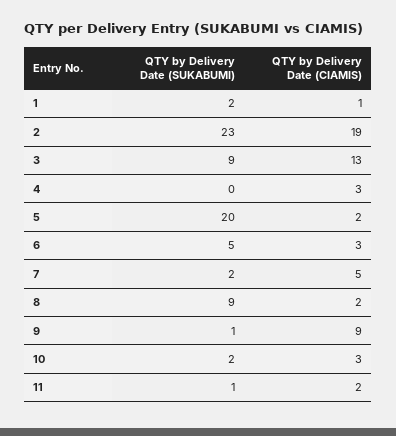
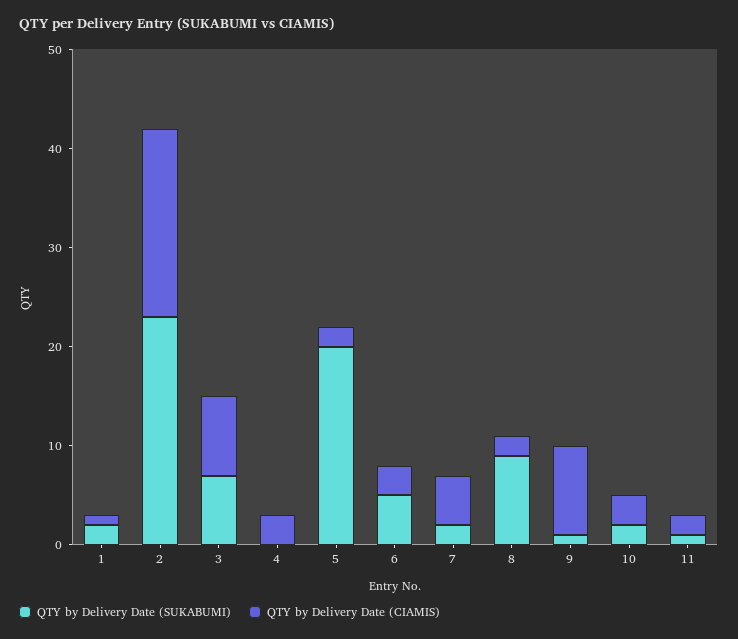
  {
    "QTY by Delivery Date (SUKABUMI)": {
      "1": 2,
      "2": 23,
-     "3": 9,
+     "3": 7,
      "4": 0,
      "5": 20,
      "6": 5,
      "7": 2,
      "8": 9,
      "9": 1,
      "10": 2,
      "11": 1
    },
    "QTY by Delivery Date (CIAMIS)": {
      "1": 1,
      "2": 19,
-     "3": 13,
+     "3": 8,
      "4": 3,
      "5": 2,
      "6": 3,
      "7": 5,
      "8": 2,
      "9": 9,
      "10": 3,
      "11": 2
    }
  }

